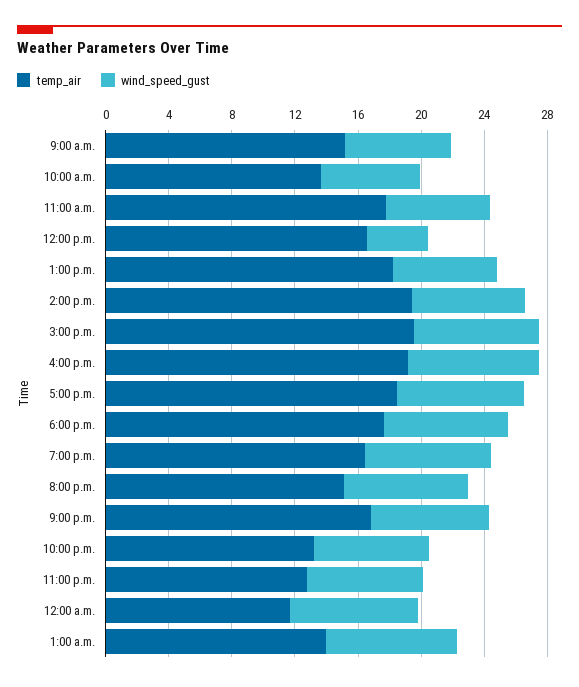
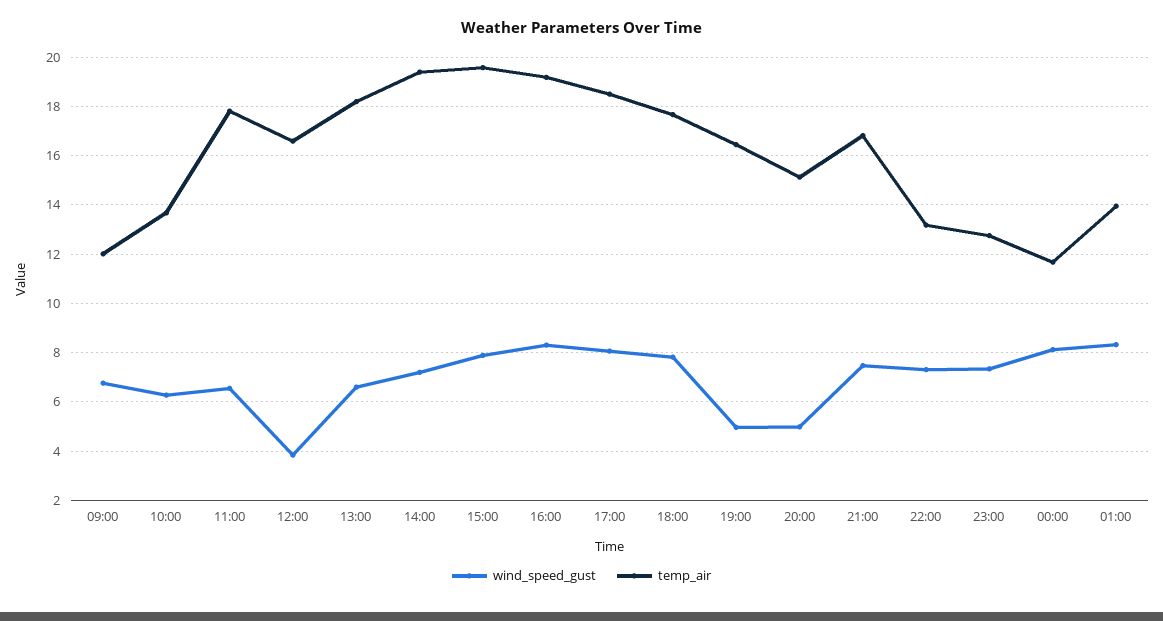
  {
    "temp_air": {
-     "9:00 a.m.": 15,
+     "9:00 a.m.": 12,
      "10:00 a.m.": 13.75,
      "11:00 a.m.": 17.75,
      "12:00 p.m.": 16.5,
      "1:00 p.m.": 18.25,
      "2:00 p.m.": 19.5,
      "3:00 p.m.": 19.5,
      "4:00 p.m.": 19.25,
      "5:00 p.m.": 18.5,
      "6:00 p.m.": 17.75,
      "7:00 p.m.": 16.5,
      "8:00 p.m.": 15,
      "9:00 p.m.": 16.75,
      "10:00 p.m.": 13.25,
      "11:00 p.m.": 12.75,
      "12:00 a.m.": 11.75,
      "1:00 a.m.": 14
    },
    "wind_speed_gust": {
      "9:00 a.m.": 6.75,
      "10:00 a.m.": 6.25,
      "11:00 a.m.": 6.5,
      "12:00 p.m.": 3.75,
      "1:00 p.m.": 6.5,
      "2:00 p.m.": 7.25,
      "3:00 p.m.": 8,
      "4:00 p.m.": 8.25,
      "5:00 p.m.": 8,
      "6:00 p.m.": 7.75,
-     "7:00 p.m.": 8,
+     "7:00 p.m.": 5,
-     "8:00 p.m.": 8,
+     "8:00 p.m.": 5,
      "9:00 p.m.": 7.5,
      "10:00 p.m.": 7.25,
      "11:00 p.m.": 7.25,
      "12:00 a.m.": 8,
      "1:00 a.m.": 8.25
    }
  }

